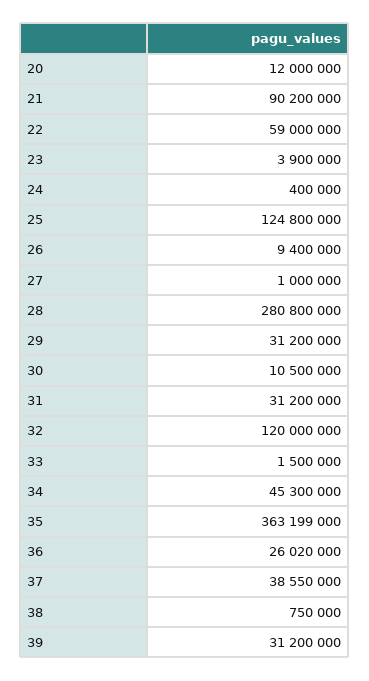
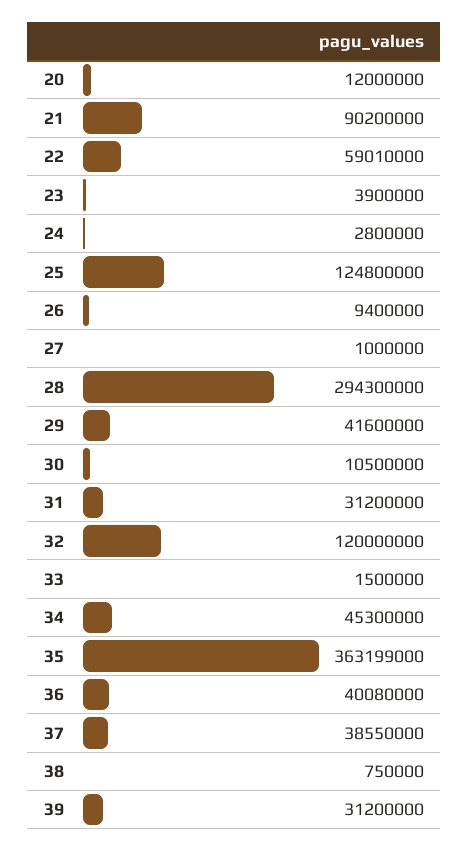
  {
    "20": 12000000,
    "21": 90200000,
-   "22": 59000000,
+   "22": 59010000,
    "23": 3900000,
-   "24": 400000,
+   "24": 2800000,
    "25": 124800000,
    "26": 9400000,
    "27": 1000000,
-   "28": 280800000,
+   "28": 294300000,
-   "29": 31200000,
+   "29": 41600000,
    "30": 10500000,
    "31": 31200000,
    "32": 120000000,
    "33": 1500000,
    "34": 45300000,
    "35": 363199000,
-   "36": 26020000,
+   "36": 40080000,
    "37": 38550000,
    "38": 750000,
    "39": 31200000
  }

